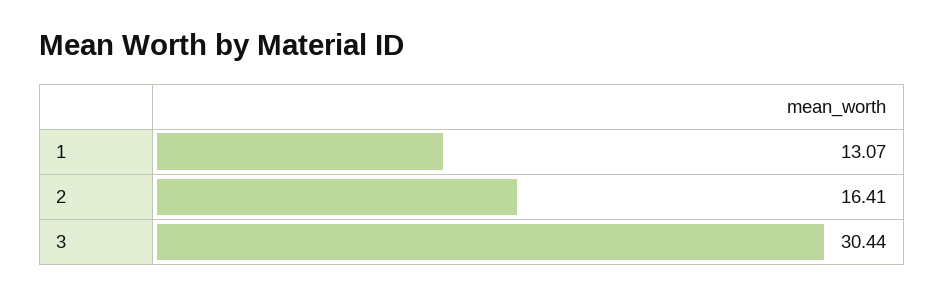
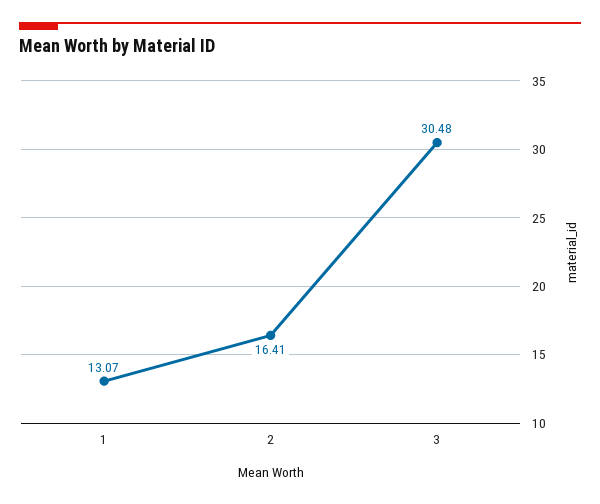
  {
    "1": 13.07,
    "2": 16.41,
-   "3": 30.44
+   "3": 30.48
  }

